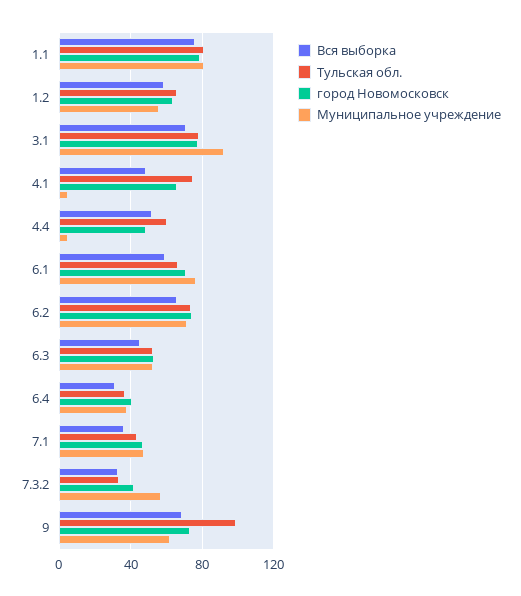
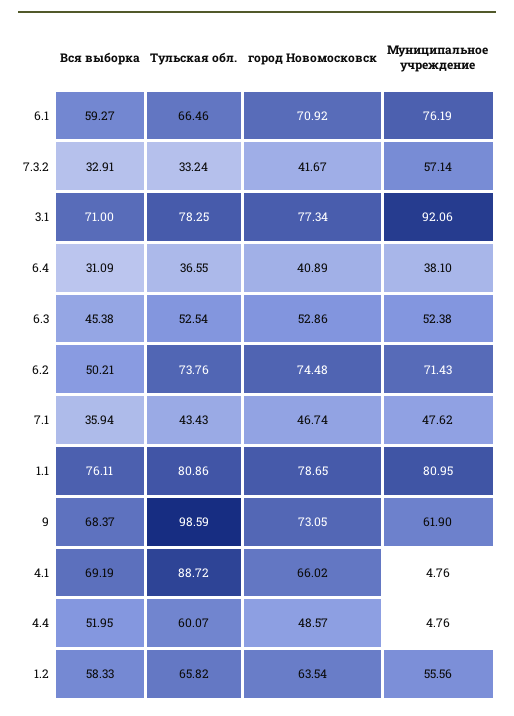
  {
    "Вся выборка": {
      "1.1": 76.11,
      "1.2": 58.33,
      "3.1": 71,
-     "4.1": 50,
+     "4.1": 69.19,
      "4.4": 51.95,
      "6.1": 59.27,
-     "6.2": 65,
+     "6.2": 50.21,
      "6.3": 45.38,
      "6.4": 31.09,
      "7.1": 35.94,
      "7.3.2": 32.91,
      "9": 68.37
    },
    "Тульская обл.": {
      "1.1": 80.86,
      "1.2": 65.82,
      "3.1": 78.25,
-     "4.1": 75,
+     "4.1": 88.72,
      "4.4": 60.07,
      "6.1": 66.46,
      "6.2": 73.76,
      "6.3": 52.54,
      "6.4": 36.55,
      "7.1": 43.43,
      "7.3.2": 33.24,
      "9": 98.59
    },
    "город Новомосковск": {
      "1.1": 78.65,
      "1.2": 63.54,
      "3.1": 77.34,
      "4.1": 66.02,
      "4.4": 48.57,
      "6.1": 70.92,
      "6.2": 74.48,
      "6.3": 52.86,
      "6.4": 40.89,
      "7.1": 46.74,
      "7.3.2": 41.67,
      "9": 73.05
    },
    "Муниципальное учреждение": {
      "1.1": 80.95,
      "1.2": 55.56,
      "3.1": 92.06,
      "4.1": 4.76,
      "4.4": 4.76,
      "6.1": 76.19,
      "6.2": 71.43,
      "6.3": 52.38,
      "6.4": 38.1,
      "7.1": 47.62,
      "7.3.2": 57.14,
      "9": 61.9
    }
  }

